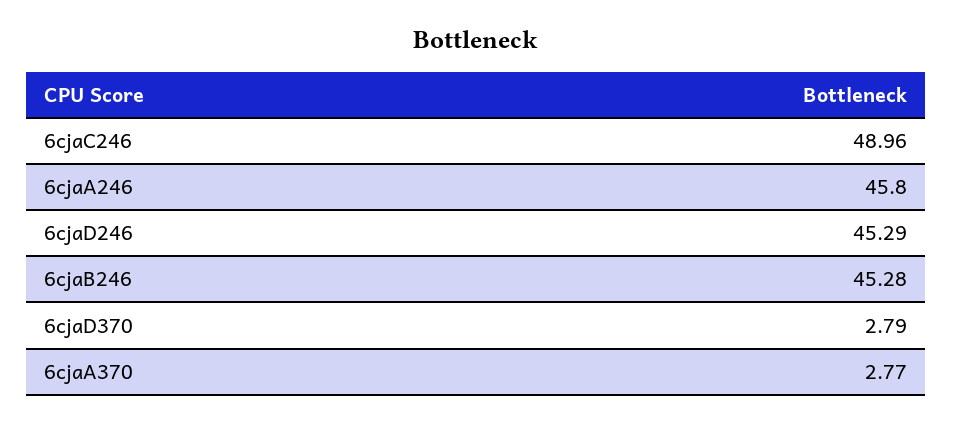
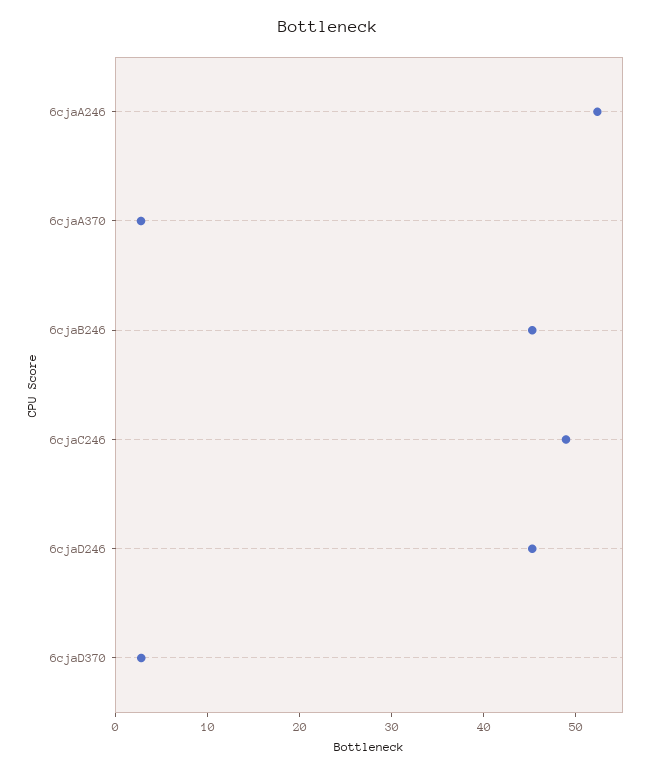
  {
    "6cjaC246": 48.96,
-   "6cjaA246": 45.8,
+   "6cjaA246": 52,
    "6cjaD246": 45.29,
    "6cjaB246": 45.28,
    "6cjaD370": 2.79,
    "6cjaA370": 2.77
  }

